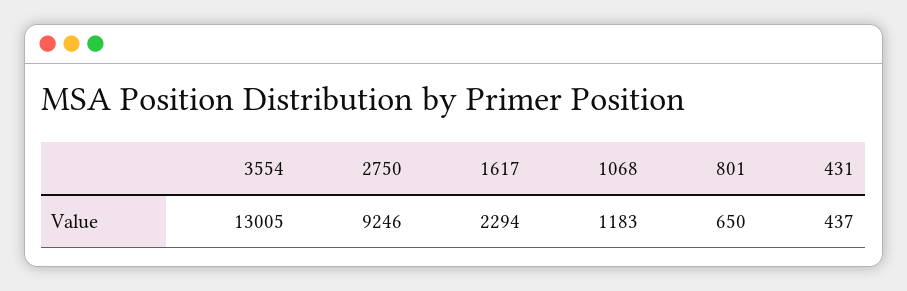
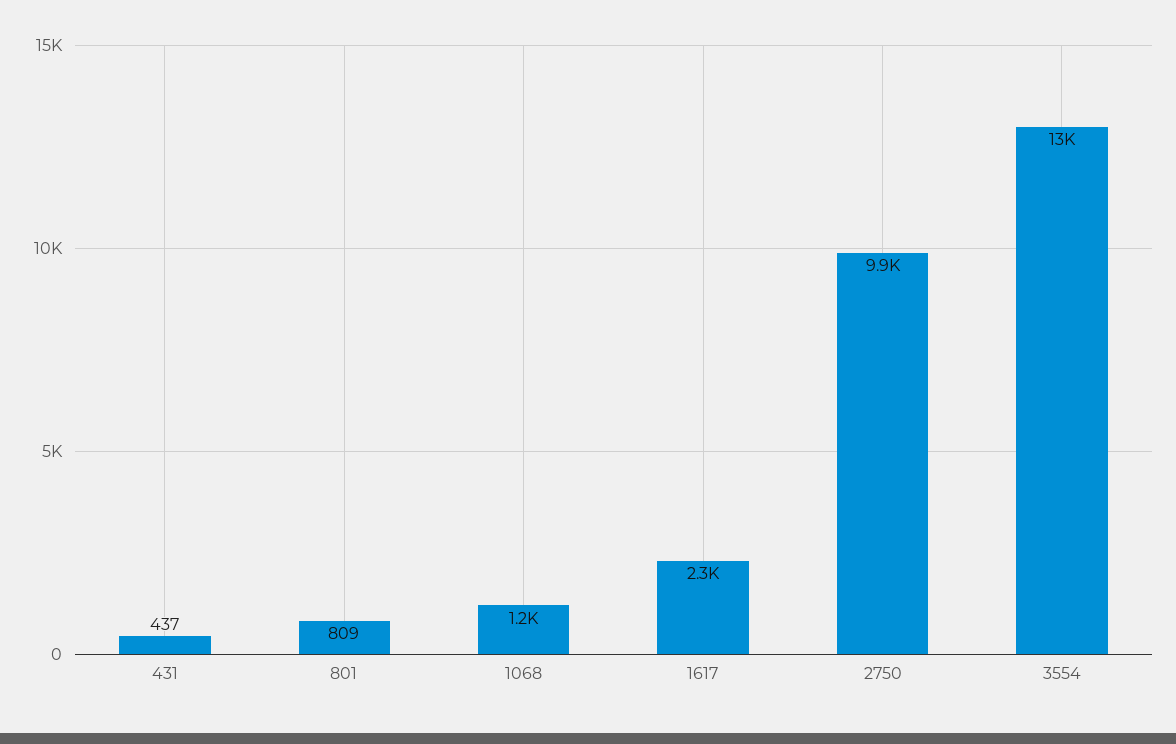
  {
    "3554": 13005,
-   "2750": 9246,
+   "2750": 9900,
    "1617": 2294,
    "1068": 1183,
-   "801": 650,
+   "801": 809,
    "431": 437
  }

